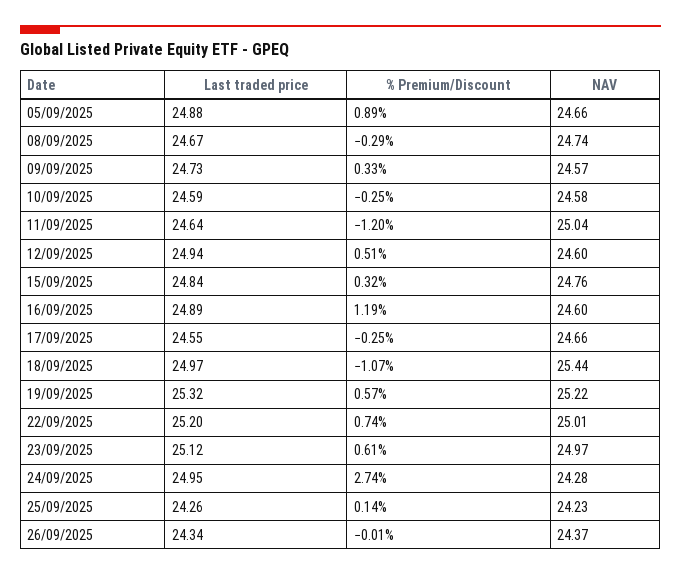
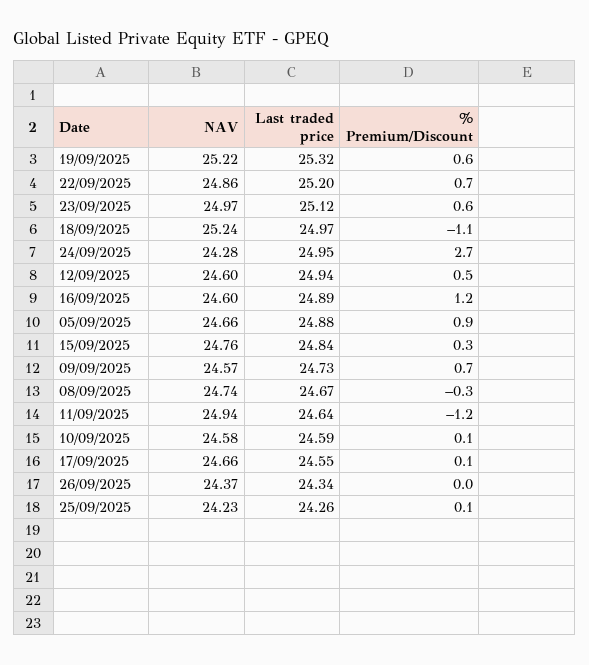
  {
    "Last traded price": {
      "05/09/2025": 24.88,
      "08/09/2025": 24.67,
      "09/09/2025": 24.73,
      "10/09/2025": 24.59,
      "11/09/2025": 24.64,
      "12/09/2025": 24.94,
      "15/09/2025": 24.84,
      "16/09/2025": 24.89,
      "17/09/2025": 24.55,
      "18/09/2025": 24.97,
      "19/09/2025": 25.32,
      "22/09/2025": 25.2,
      "23/09/2025": 25.12,
      "24/09/2025": 24.95,
      "25/09/2025": 24.26,
      "26/09/2025": 24.34
    },
    "% Premium/Discount": {
      "05/09/2025": 0.89,
      "08/09/2025": -0.29,
-     "09/09/2025": 0.33,
+     "09/09/2025": 0.7,
-     "10/09/2025": -0.25,
+     "10/09/2025": 0.1,
      "11/09/2025": -1.2,
      "12/09/2025": 0.51,
      "15/09/2025": 0.32,
      "16/09/2025": 1.19,
-     "17/09/2025": -0.25,
+     "17/09/2025": 0.1,
      "18/09/2025": -1.07,
      "19/09/2025": 0.57,
      "22/09/2025": 0.74,
      "23/09/2025": 0.61,
      "24/09/2025": 2.74,
      "25/09/2025": 0.14,
      "26/09/2025": -0.01
    },
    "NAV": {
      "05/09/2025": 24.66,
      "08/09/2025": 24.74,
      "09/09/2025": 24.57,
      "10/09/2025": 24.58,
-     "11/09/2025": 25.04,
+     "11/09/2025": 24.94,
      "12/09/2025": 24.6,
      "15/09/2025": 24.76,
      "16/09/2025": 24.6,
      "17/09/2025": 24.66,
-     "18/09/2025": 25.44,
+     "18/09/2025": 25.24,
      "19/09/2025": 25.22,
-     "22/09/2025": 25.01,
+     "22/09/2025": 24.86,
      "23/09/2025": 24.97,
      "24/09/2025": 24.28,
      "25/09/2025": 24.23,
      "26/09/2025": 24.37
    }
  }

